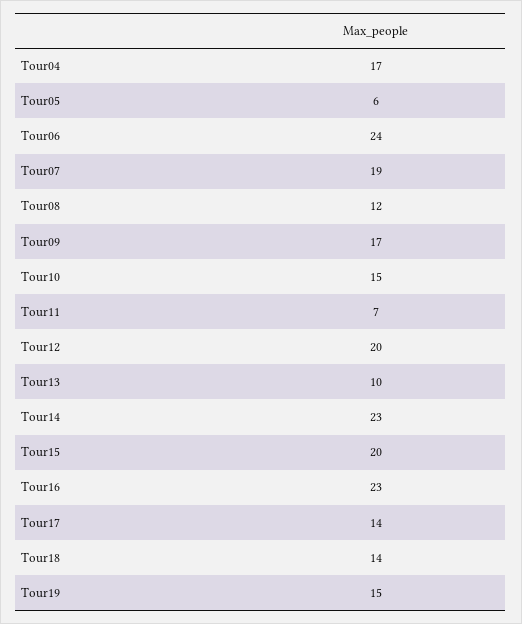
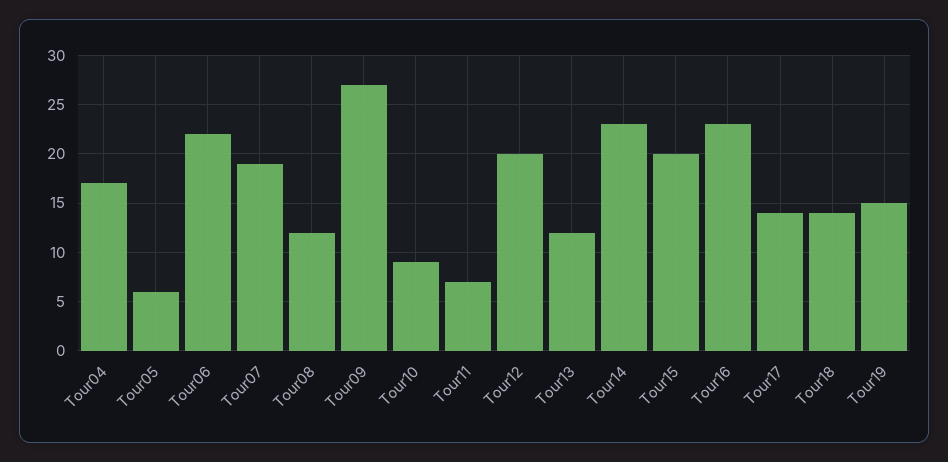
  {
    "Tour04": 17,
    "Tour05": 6,
-   "Tour06": 24,
+   "Tour06": 22,
    "Tour07": 19,
    "Tour08": 12,
-   "Tour09": 17,
+   "Tour09": 27,
-   "Tour10": 15,
+   "Tour10": 9,
    "Tour11": 7,
    "Tour12": 20,
-   "Tour13": 10,
+   "Tour13": 12,
    "Tour14": 23,
    "Tour15": 20,
    "Tour16": 23,
    "Tour17": 14,
    "Tour18": 14,
    "Tour19": 15
  }

